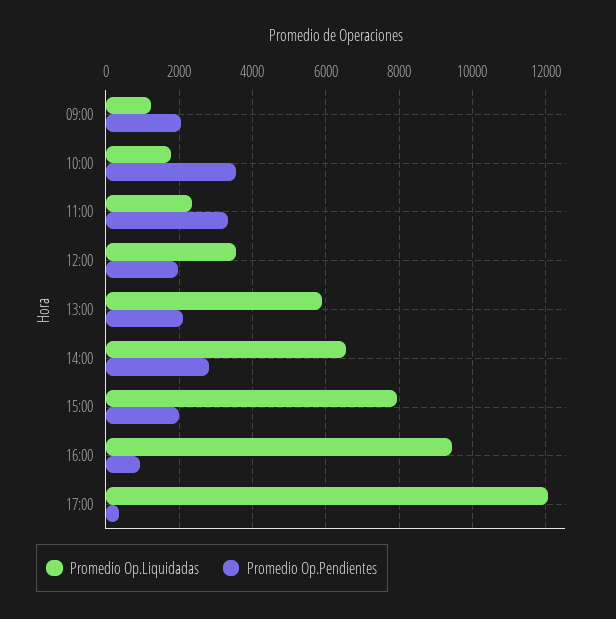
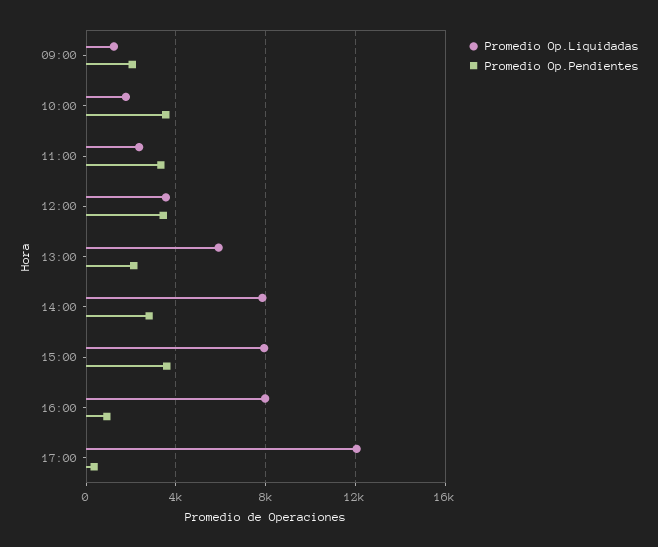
  {
    "Promedio Op.Liquidadas": {
      "09:00": 1200,
      "10:00": 1800,
      "11:00": 2400,
      "12:00": 3600,
      "13:00": 6000,
-     "14:00": 6600,
+     "14:00": 8000,
      "15:00": 8000,
-     "16:00": 9400,
+     "16:00": 8000,
      "17:00": 12000
    },
    "Promedio Op.Pendientes": {
      "09:00": 2000,
      "10:00": 3600,
      "11:00": 3400,
-     "12:00": 2000,
+     "12:00": 3500,
      "13:00": 2200,
      "14:00": 2800,
-     "15:00": 2000,
+     "15:00": 3500,
      "16:00": 1000,
      "17:00": 400
    }
  }

